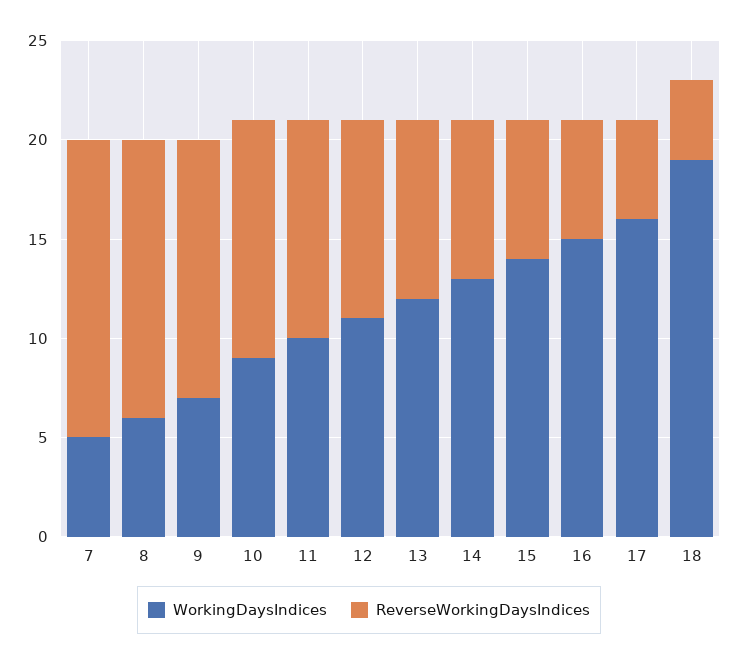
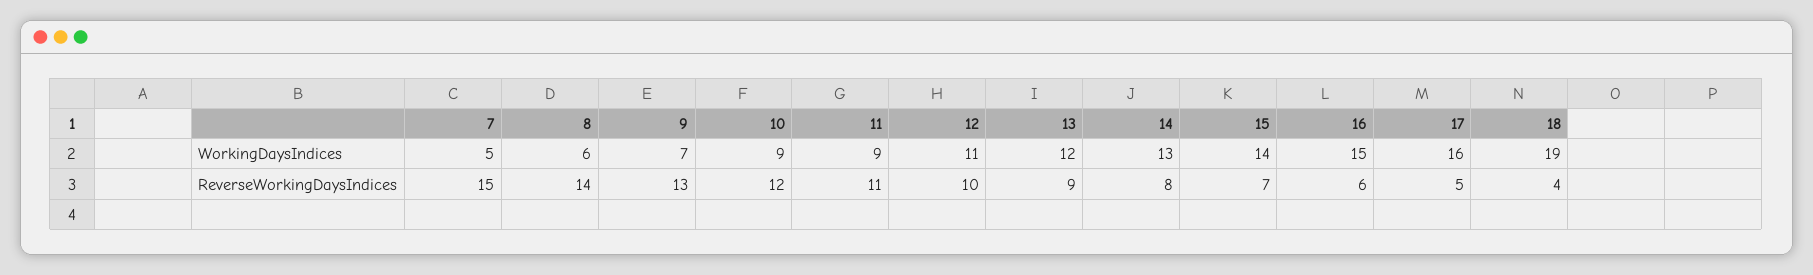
  {
    "WorkingDaysIndices": {
      "7": 5,
      "8": 6,
      "9": 7,
      "10": 9,
-     "11": 10,
+     "11": 9,
      "12": 11,
      "13": 12,
      "14": 13,
      "15": 14,
      "16": 15,
      "17": 16,
      "18": 19
    },
    "ReverseWorkingDaysIndices": {
      "7": 15,
      "8": 14,
      "9": 13,
      "10": 12,
      "11": 11,
      "12": 10,
      "13": 9,
      "14": 8,
      "15": 7,
      "16": 6,
      "17": 5,
      "18": 4
    }
  }

